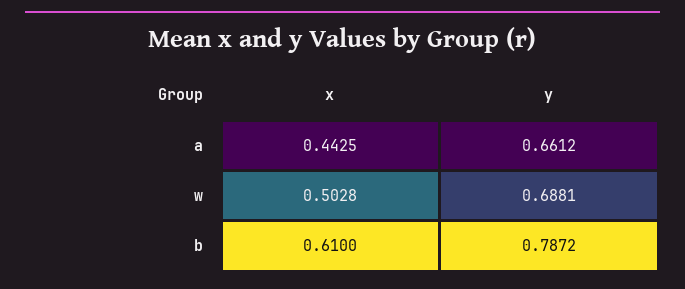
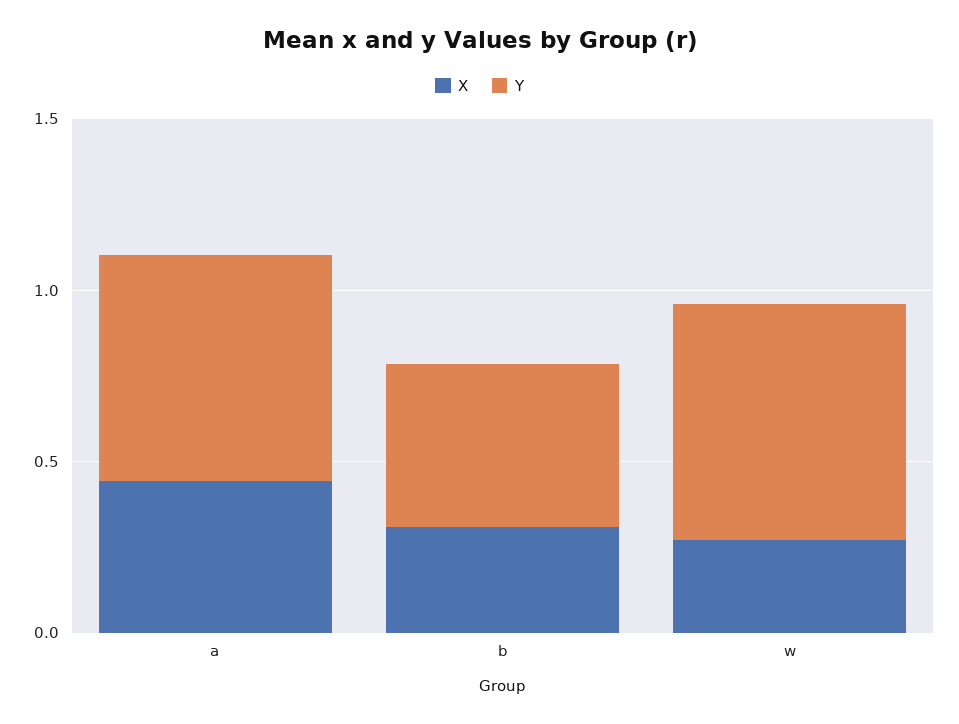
  {
    "x": {
      "a": 0.4425,
-     "w": 0.5028,
+     "w": 0.3,
-     "b": 0.61
+     "b": 0.3
    },
    "y": {
      "a": 0.6612,
      "w": 0.6881,
-     "b": 0.7872
+     "b": 0.5
    }
  }

